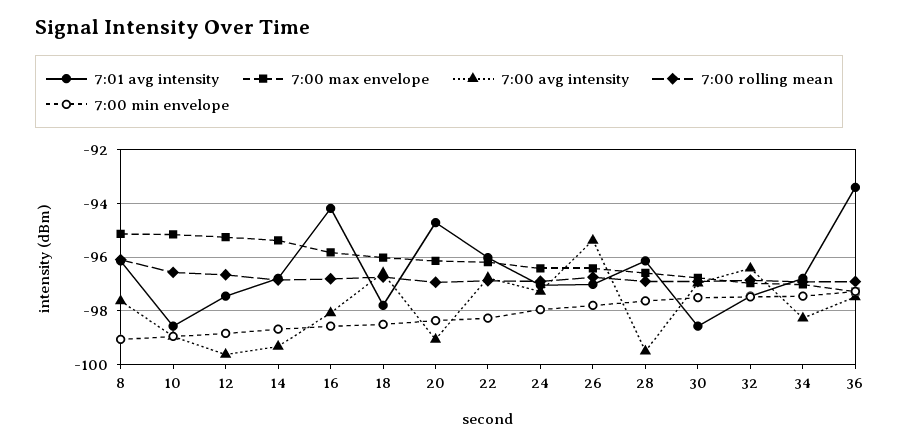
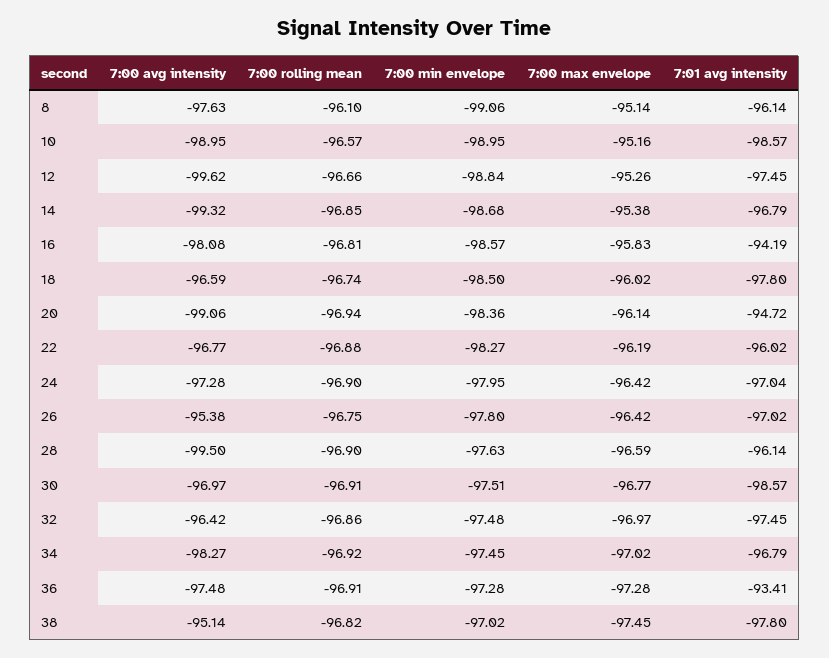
  {
    "7:01 avg intensity": {
      "8": -96.14,
      "10": -98.57,
      "12": -97.45,
      "14": -96.79,
      "16": -94.19,
      "18": -97.8,
      "20": -94.72,
      "22": -96.02,
      "24": -97.04,
      "26": -97.02,
      "28": -96.14,
      "30": -98.57,
      "32": -97.45,
      "34": -96.79,
-     "36": -93.41
+     "36": -93.41,
+     "38": -97.8
    },
    "7:00 max envelope": {
      "8": -95.14,
      "10": -95.16,
      "12": -95.26,
      "14": -95.38,
      "16": -95.83,
      "18": -96.02,
      "20": -96.14,
      "22": -96.19,
      "24": -96.42,
      "26": -96.42,
      "28": -96.59,
      "30": -96.77,
      "32": -96.97,
      "34": -97.02,
-     "36": -97.28
+     "36": -97.28,
+     "38": -97.45
    },
    "7:00 avg intensity": {
      "8": -97.63,
      "10": -98.95,
      "12": -99.62,
      "14": -99.32,
      "16": -98.08,
      "18": -96.59,
      "20": -99.06,
      "22": -96.77,
      "24": -97.28,
      "26": -95.38,
      "28": -99.5,
      "30": -96.97,
      "32": -96.42,
      "34": -98.27,
-     "36": -97.48
+     "36": -97.48,
+     "38": -95.14
    },
    "7:00 rolling mean": {
      "8": -96.1,
      "10": -96.57,
      "12": -96.66,
      "14": -96.85,
      "16": -96.81,
      "18": -96.74,
      "20": -96.94,
      "22": -96.88,
      "24": -96.9,
      "26": -96.75,
      "28": -96.9,
      "30": -96.91,
      "32": -96.86,
      "34": -96.92,
-     "36": -96.91
+     "36": -96.91,
+     "38": -96.82
    },
    "7:00 min envelope": {
      "8": -99.06,
      "10": -98.95,
      "12": -98.84,
      "14": -98.68,
      "16": -98.57,
      "18": -98.5,
      "20": -98.36,
      "22": -98.27,
      "24": -97.95,
      "26": -97.8,
      "28": -97.63,
      "30": -97.51,
      "32": -97.48,
      "34": -97.45,
-     "36": -97.28
+     "36": -97.28,
+     "38": -97.02
    }
  }

